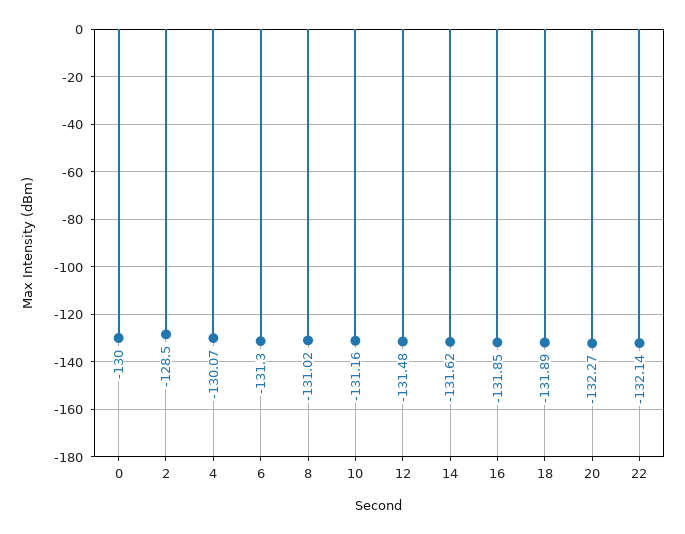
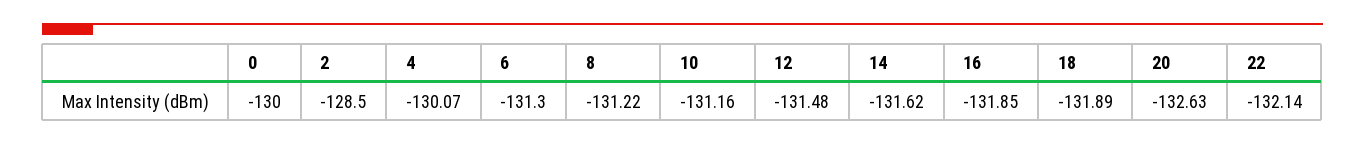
  {
    "0": -130,
    "2": -128.5,
    "4": -130.07,
    "6": -131.3,
-   "8": -131.02,
+   "8": -131.22,
    "10": -131.16,
    "12": -131.48,
    "14": -131.62,
    "16": -131.85,
    "18": -131.89,
-   "20": -132.27,
+   "20": -132.63,
    "22": -132.14
  }

